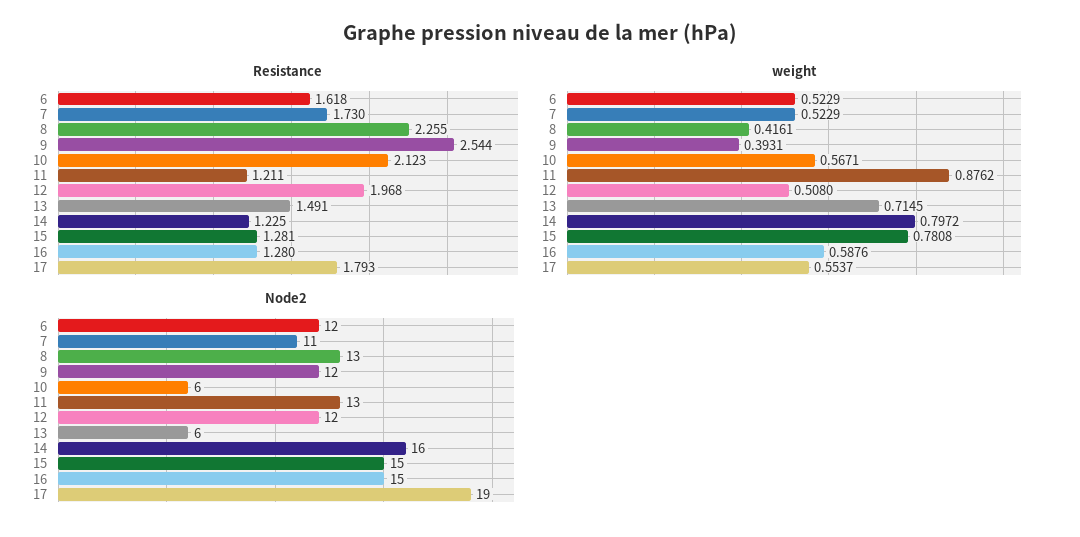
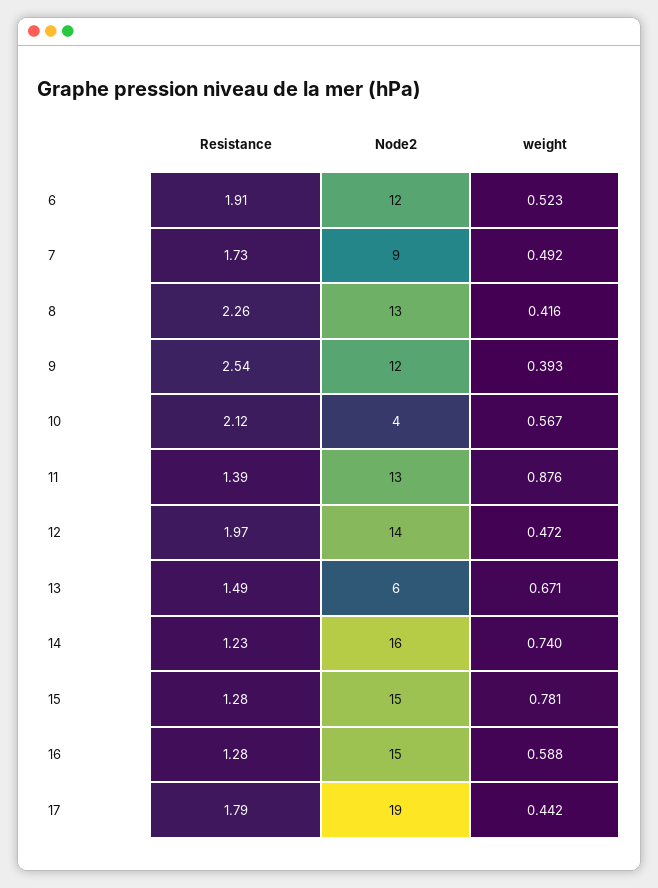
  {
    "Resistance": {
-     "6": 1.618,
+     "6": 1.91,
      "7": 1.73,
      "8": 2.255,
      "9": 2.544,
      "10": 2.123,
-     "11": 1.211,
+     "11": 1.39,
      "12": 1.968,
      "13": 1.491,
      "14": 1.225,
      "15": 1.281,
      "16": 1.28,
      "17": 1.793
    },
    "weight": {
      "6": 0.5229,
-     "7": 0.5229,
+     "7": 0.492,
      "8": 0.4161,
      "9": 0.3931,
      "10": 0.5671,
      "11": 0.8762,
-     "12": 0.508,
+     "12": 0.472,
-     "13": 0.7145,
+     "13": 0.671,
-     "14": 0.7972,
+     "14": 0.74,
      "15": 0.7808,
      "16": 0.5876,
-     "17": 0.5537
+     "17": 0.442
    },
    "Node2": {
      "6": 12,
-     "7": 11,
+     "7": 9,
      "8": 13,
      "9": 12,
-     "10": 6,
+     "10": 4,
      "11": 13,
-     "12": 12,
+     "12": 14,
      "13": 6,
      "14": 16,
      "15": 15,
      "16": 15,
      "17": 19
    }
  }

